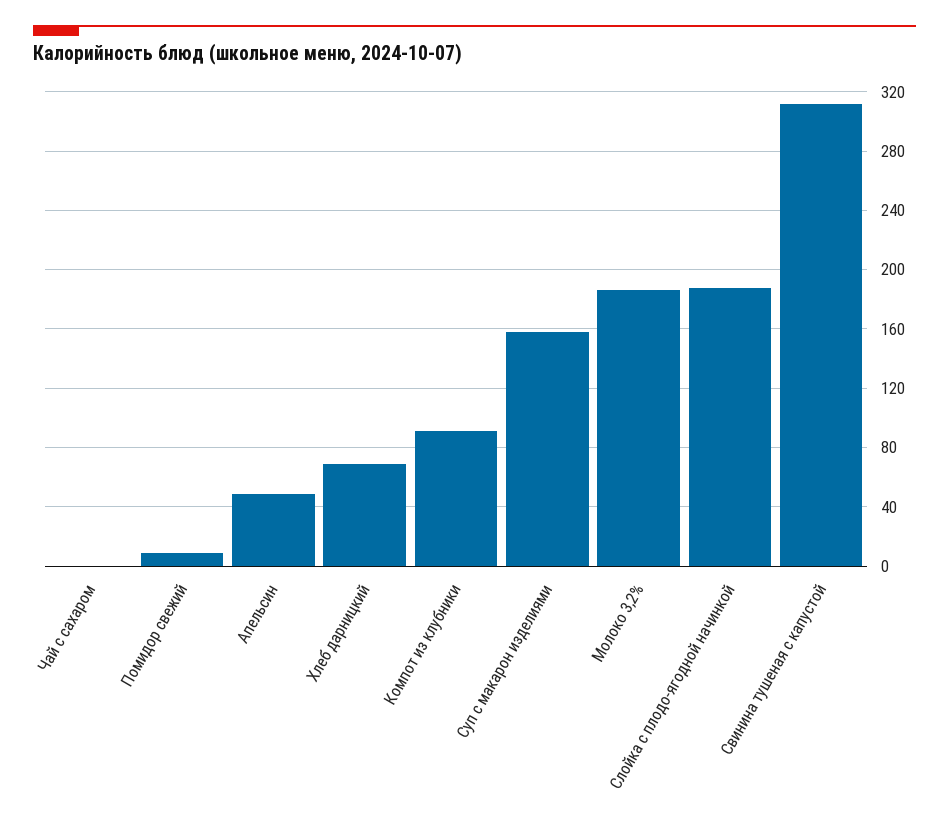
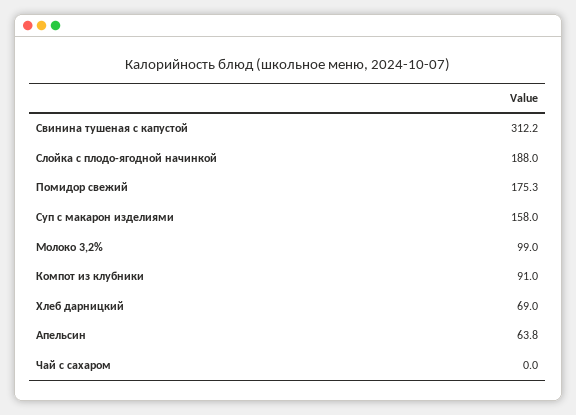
  {
    "Чай с сахаром": 0,
-   "Помидор свежий": 10,
+   "Помидор свежий": 175.3,
-   "Апельсин": 50,
+   "Апельсин": 63.8,
    "Хлеб дарницкий": 69,
    "Компот из клубники": 91,
    "Суп с макарон изделиями": 158,
-   "Молоко 3,2%": 185,
+   "Молоко 3,2%": 99,
    "Слойка с плодо-ягодной начинкой": 188,
    "Свинина тушеная с капустой": 312.2
  }

